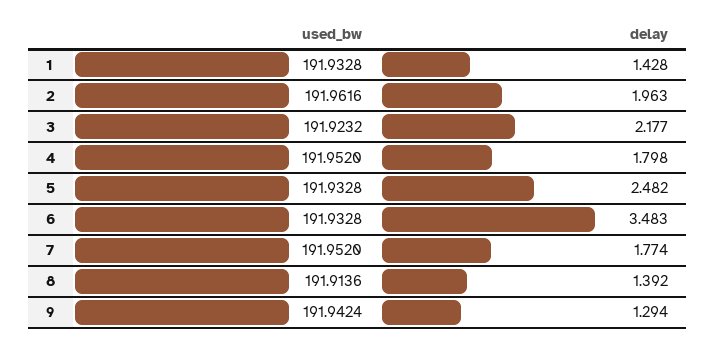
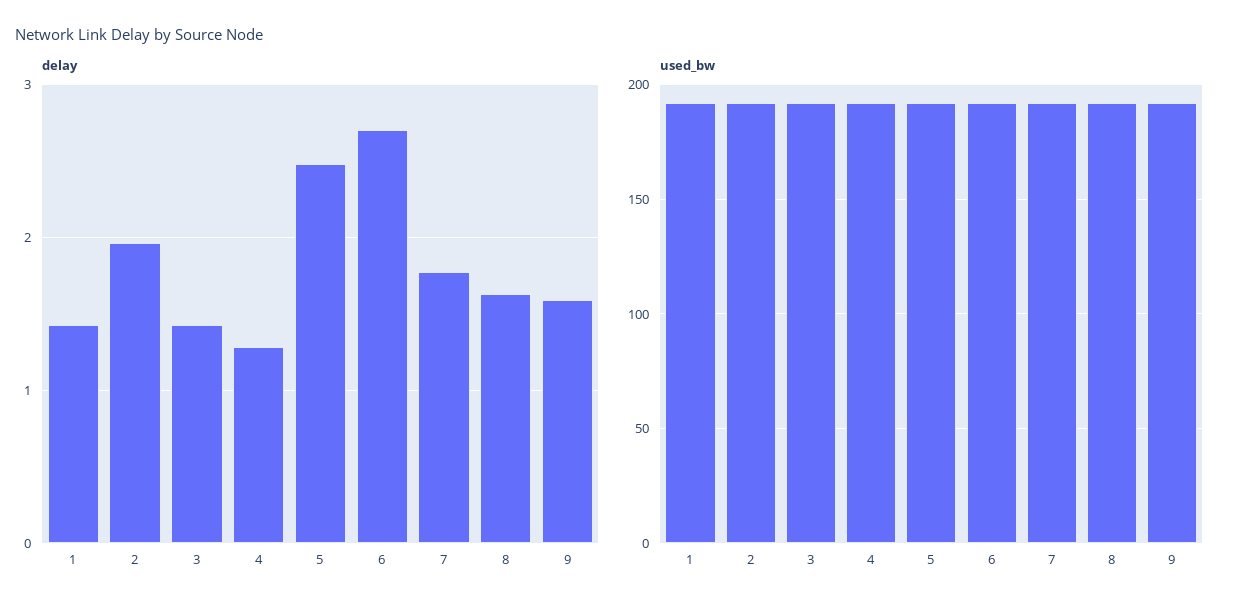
  {
    "used_bw": {
      "1": 191.9328,
      "2": 191.9616,
      "3": 191.9232,
      "4": 191.952,
      "5": 191.9328,
      "6": 191.9328,
      "7": 191.952,
      "8": 191.9136,
      "9": 191.9424
    },
    "delay": {
      "1": 1.428,
      "2": 1.963,
-     "3": 2.177,
+     "3": 1.4,
-     "4": 1.798,
+     "4": 1.3,
      "5": 2.482,
-     "6": 3.483,
+     "6": 2.7,
      "7": 1.774,
-     "8": 1.392,
+     "8": 1.6,
-     "9": 1.294
+     "9": 1.6
    }
  }

